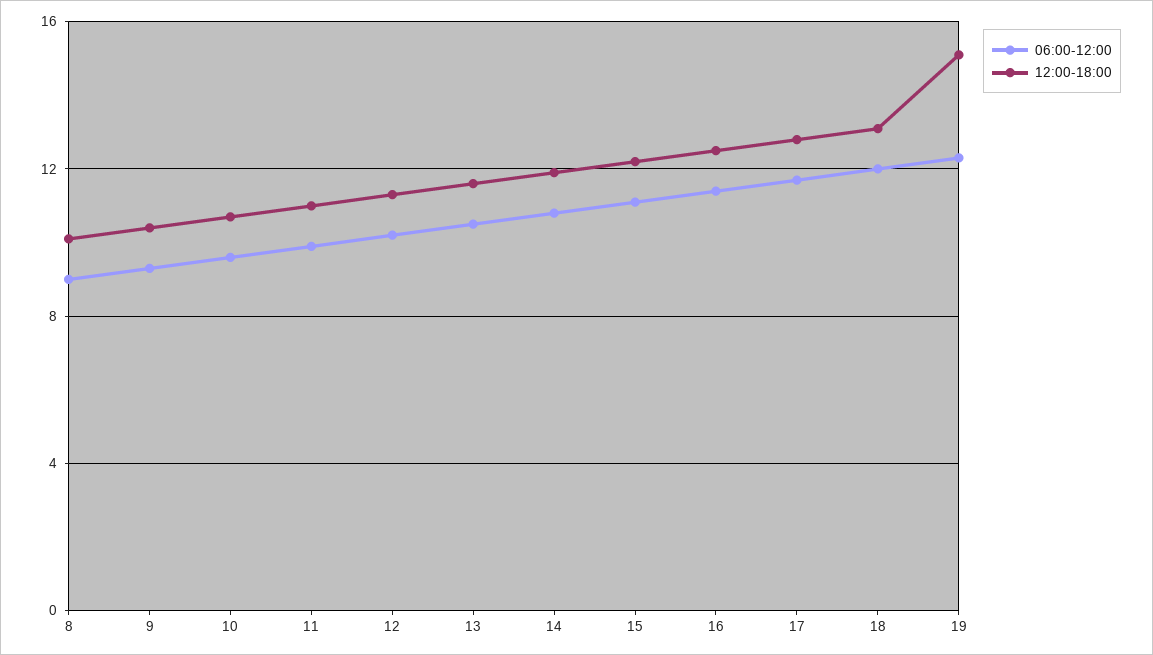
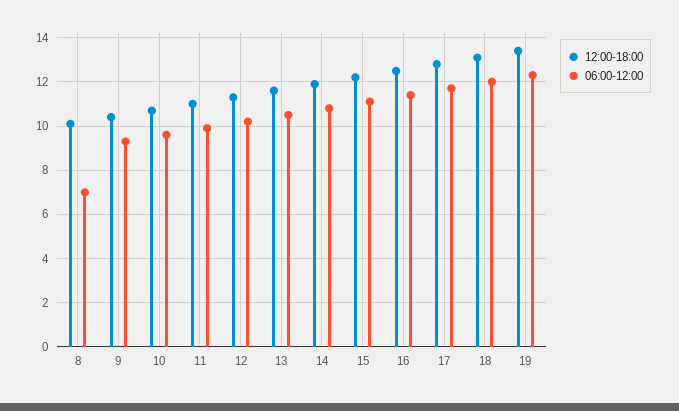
  {
    "06:00-12:00": {
-     "8": 9,
+     "8": 7,
      "9": 9.5,
      "10": 9.5,
      "11": 10,
      "12": 10,
      "13": 10.5,
      "14": 11,
      "15": 11,
      "16": 11.5,
      "17": 11.5,
      "18": 12,
      "19": 12.5
    },
    "12:00-18:00": {
      "8": 10,
      "9": 10.5,
      "10": 10.5,
      "11": 11,
      "12": 11.5,
      "13": 11.5,
      "14": 12,
      "15": 12,
      "16": 12.5,
      "17": 13,
      "18": 13,
-     "19": 15
+     "19": 13.5
    }
  }

